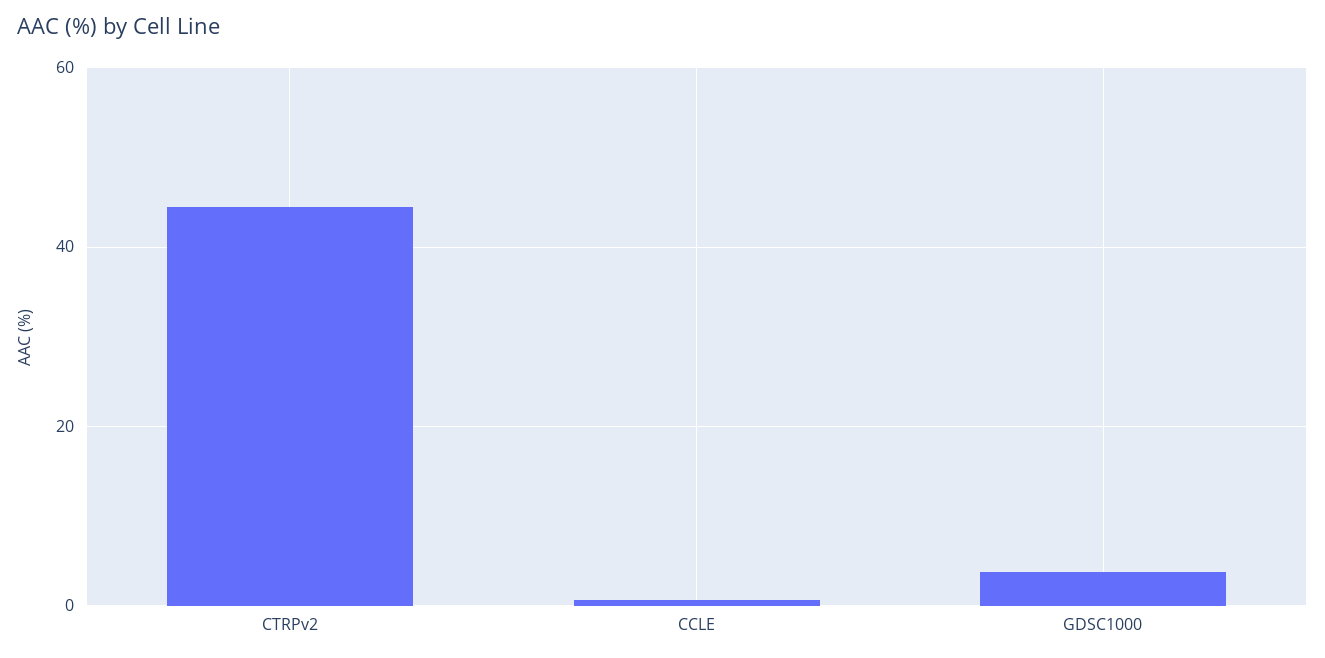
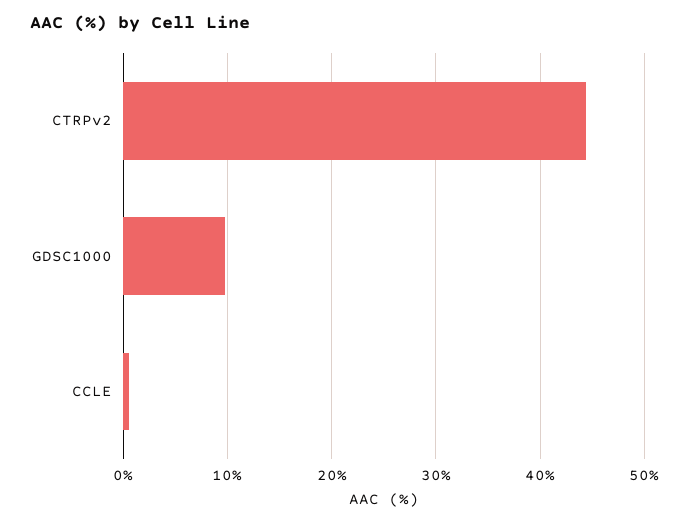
  {
    "CTRPv2": 44,
    "CCLE": 1,
-   "GDSC1000": 4
+   "GDSC1000": 10
  }

